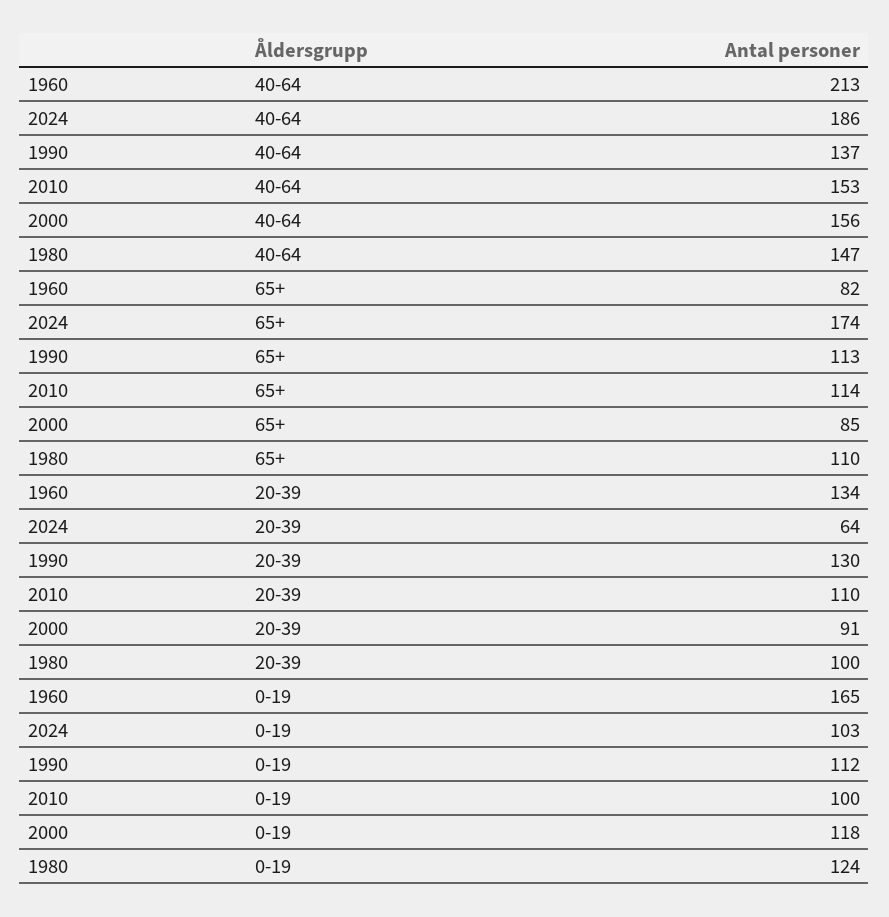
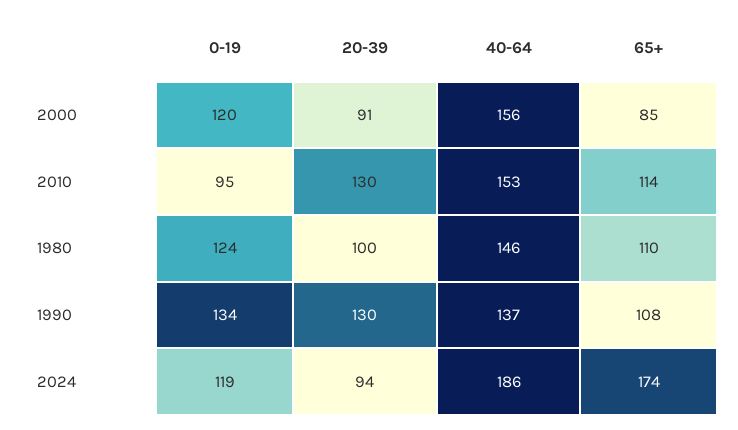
  {
-   "1960": {
-     "40-64": 213,
-     "65+": 82,
-     "20-39": 134,
-     "0-19": 165
-   },
    "2024": {
      "40-64": 186,
      "65+": 174,
-     "20-39": 64,
+     "20-39": 94,
-     "0-19": 103
+     "0-19": 119
    },
    "1990": {
      "40-64": 137,
-     "65+": 113,
+     "65+": 108,
      "20-39": 130,
-     "0-19": 112
+     "0-19": 134
    },
    "2010": {
      "40-64": 153,
      "65+": 114,
-     "20-39": 110,
+     "20-39": 130,
-     "0-19": 100
+     "0-19": 95
    },
    "2000": {
      "40-64": 156,
      "65+": 85,
      "20-39": 91,
-     "0-19": 118
+     "0-19": 120
    },
    "1980": {
-     "40-64": 147,
+     "40-64": 146,
      "65+": 110,
      "20-39": 100,
      "0-19": 124
    }
  }

